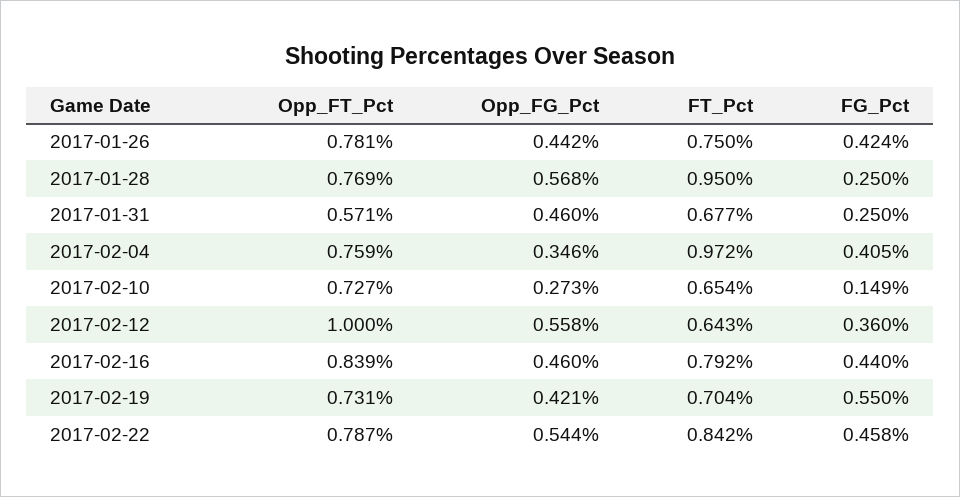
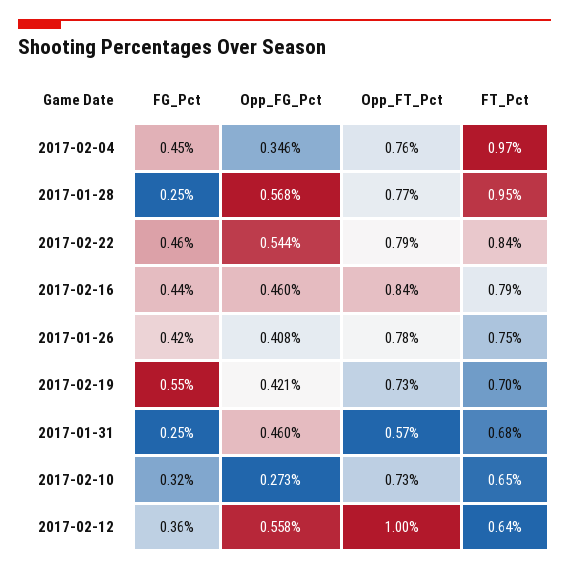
  {
    "Opp_FT_Pct": {
      "2017-01-26": 0.781,
      "2017-01-28": 0.769,
      "2017-01-31": 0.571,
      "2017-02-04": 0.759,
      "2017-02-10": 0.727,
      "2017-02-12": 1,
      "2017-02-16": 0.839,
      "2017-02-19": 0.731,
      "2017-02-22": 0.787
    },
    "Opp_FG_Pct": {
-     "2017-01-26": 0.442,
+     "2017-01-26": 0.408,
      "2017-01-28": 0.568,
      "2017-01-31": 0.46,
      "2017-02-04": 0.346,
      "2017-02-10": 0.273,
      "2017-02-12": 0.558,
      "2017-02-16": 0.46,
      "2017-02-19": 0.421,
      "2017-02-22": 0.544
    },
    "FT_Pct": {
      "2017-01-26": 0.75,
      "2017-01-28": 0.95,
      "2017-01-31": 0.677,
      "2017-02-04": 0.972,
      "2017-02-10": 0.654,
      "2017-02-12": 0.643,
      "2017-02-16": 0.792,
      "2017-02-19": 0.704,
      "2017-02-22": 0.842
    },
    "FG_Pct": {
      "2017-01-26": 0.424,
      "2017-01-28": 0.25,
      "2017-01-31": 0.25,
-     "2017-02-04": 0.405,
+     "2017-02-04": 0.45,
-     "2017-02-10": 0.149,
+     "2017-02-10": 0.32,
      "2017-02-12": 0.36,
      "2017-02-16": 0.44,
      "2017-02-19": 0.55,
      "2017-02-22": 0.458
    }
  }

